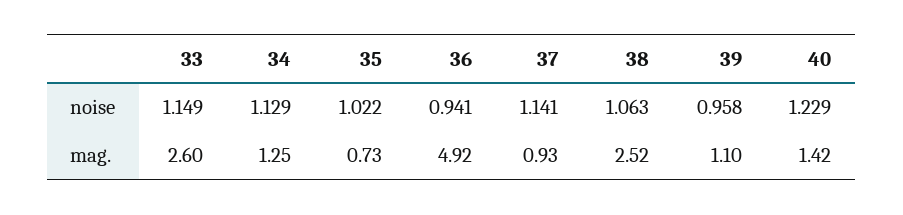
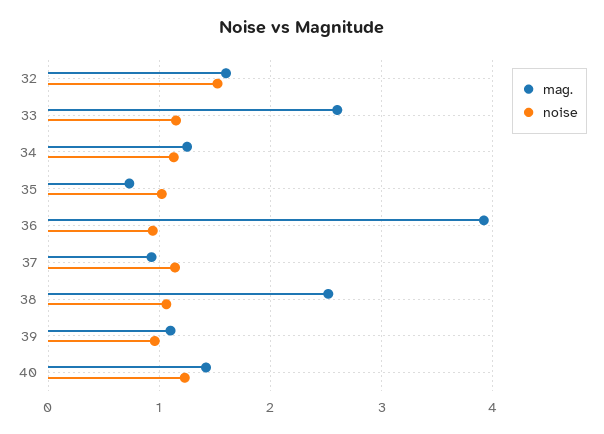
  {
    "noise": {
      "33": 1.149,
      "34": 1.129,
      "35": 1.022,
      "36": 0.941,
      "37": 1.141,
      "38": 1.063,
      "39": 0.958,
-     "40": 1.229
+     "40": 1.229,
+     "32": 1.5
    },
    "mag.": {
      "33": 2.6,
      "34": 1.25,
      "35": 0.73,
-     "36": 4.92,
+     "36": 3.9,
      "37": 0.93,
      "38": 2.52,
      "39": 1.1,
-     "40": 1.42
+     "40": 1.42,
+     "32": 1.6
    }
  }

